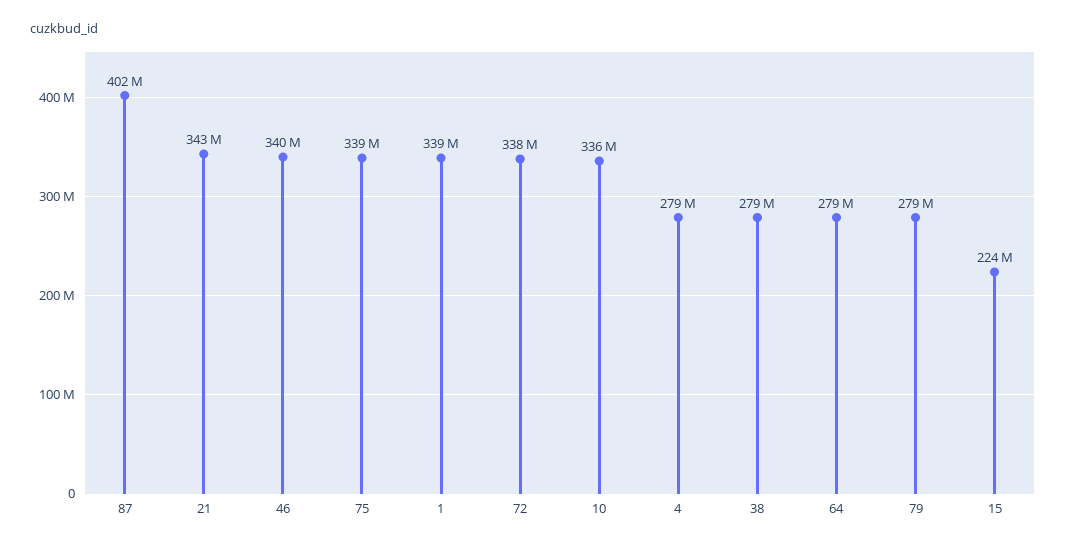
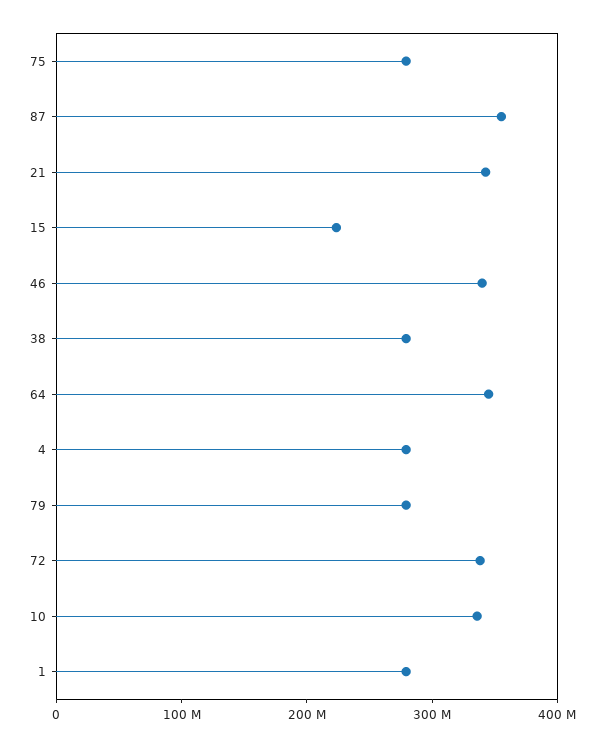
  {
-   "87": 402000000,
+   "87": 360000000,
    "21": 343000000,
    "46": 340000000,
-   "75": 339000000,
+   "75": 280000000,
-   "1": 339000000,
+   "1": 280000000,
    "72": 338000000,
    "10": 336000000,
    "4": 279000000,
    "38": 279000000,
-   "64": 279000000,
+   "64": 340000000,
    "79": 279000000,
    "15": 224000000
  }

